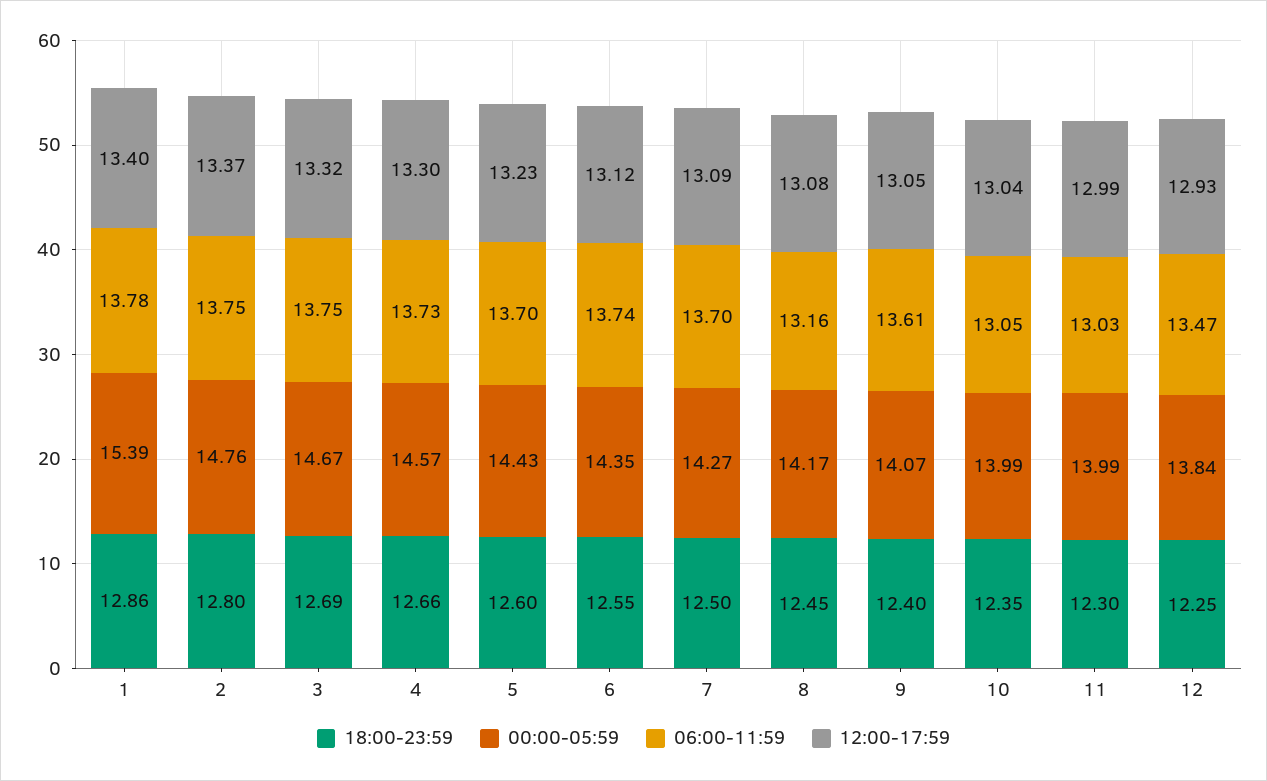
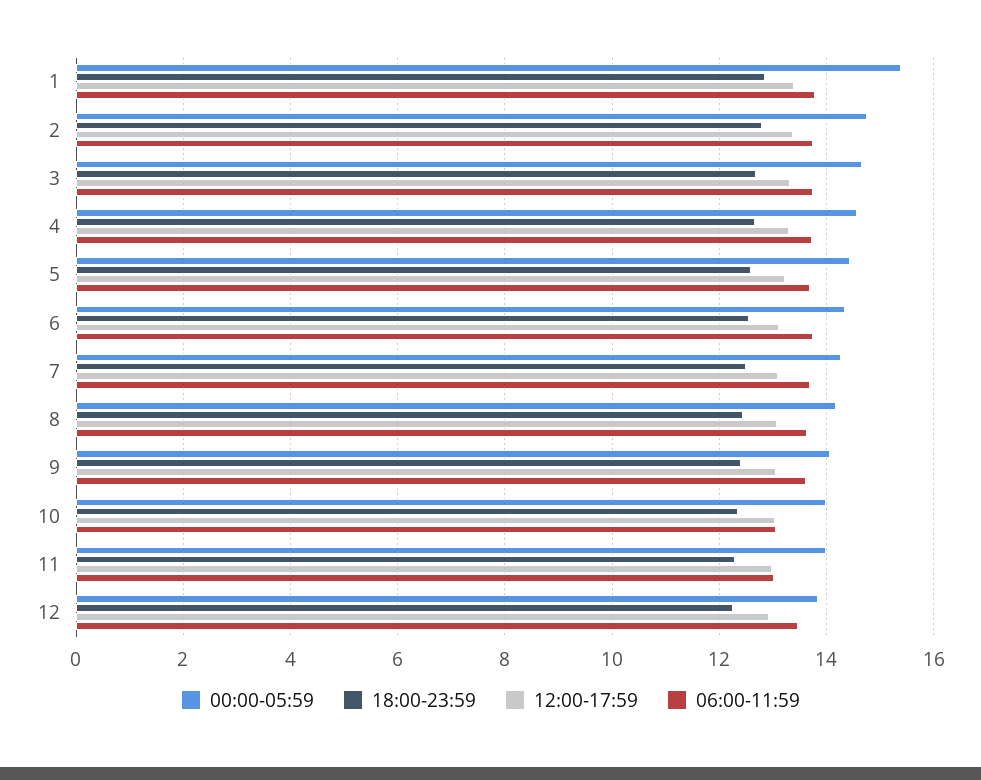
  {
    "18:00-23:59": {
      "1": 12.86,
      "2": 12.8,
      "3": 12.69,
      "4": 12.66,
      "5": 12.6,
      "6": 12.55,
      "7": 12.5,
      "8": 12.45,
      "9": 12.4,
      "10": 12.35,
      "11": 12.3,
      "12": 12.25
    },
    "00:00-05:59": {
      "1": 15.39,
      "2": 14.76,
      "3": 14.67,
      "4": 14.57,
      "5": 14.43,
      "6": 14.35,
      "7": 14.27,
      "8": 14.17,
      "9": 14.07,
      "10": 13.99,
      "11": 13.99,
      "12": 13.84
    },
    "06:00-11:59": {
      "1": 13.78,
      "2": 13.75,
      "3": 13.75,
      "4": 13.73,
      "5": 13.7,
      "6": 13.74,
      "7": 13.7,
-     "8": 13.16,
+     "8": 13.6,
      "9": 13.61,
      "10": 13.05,
      "11": 13.03,
      "12": 13.47
    },
    "12:00-17:59": {
      "1": 13.4,
      "2": 13.37,
      "3": 13.32,
      "4": 13.3,
      "5": 13.23,
      "6": 13.12,
      "7": 13.09,
      "8": 13.08,
      "9": 13.05,
      "10": 13.04,
      "11": 12.99,
      "12": 12.93
    }
  }

